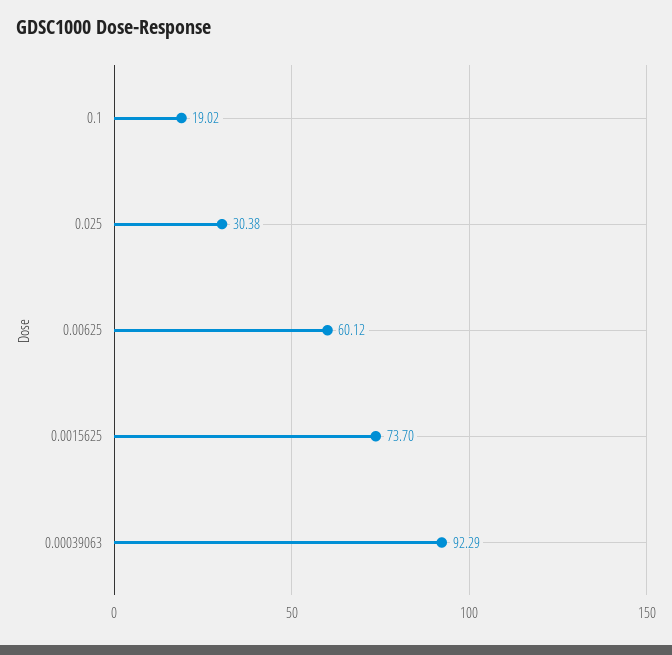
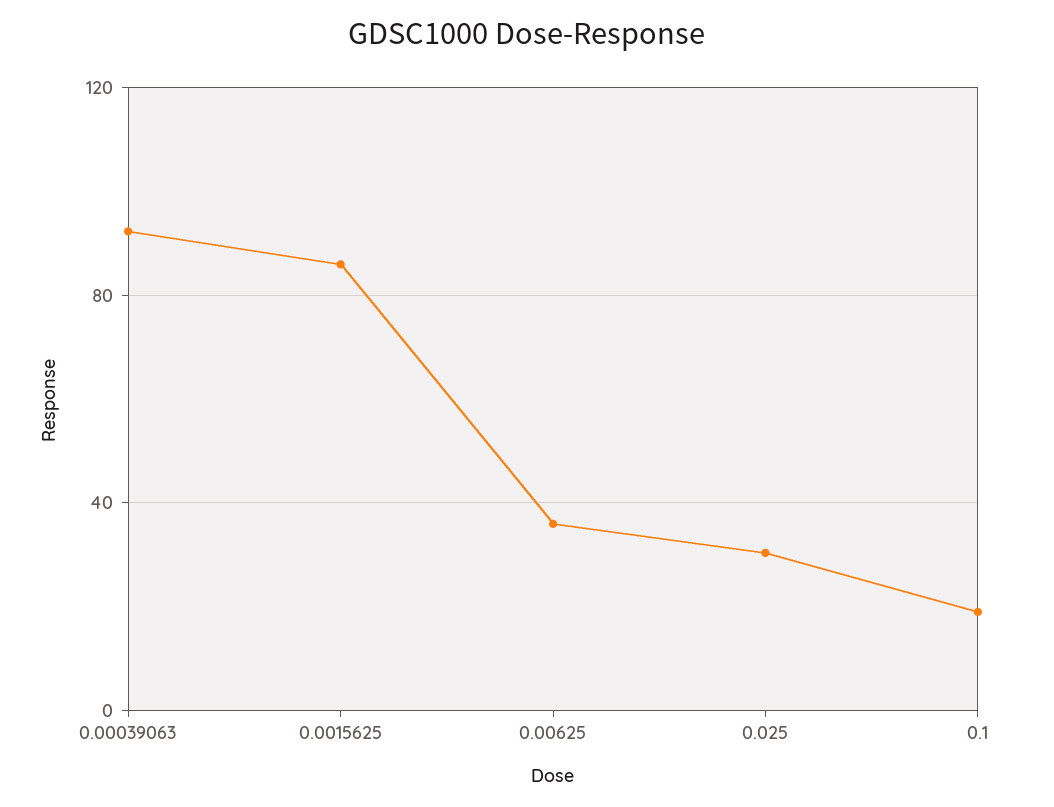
  {
    "0.1": 19.02,
    "0.025": 30.38,
-   "0.00625": 60.12,
+   "0.00625": 35,
-   "0.0015625": 73.7,
+   "0.0015625": 85,
    "0.00039063": 92.29
  }

